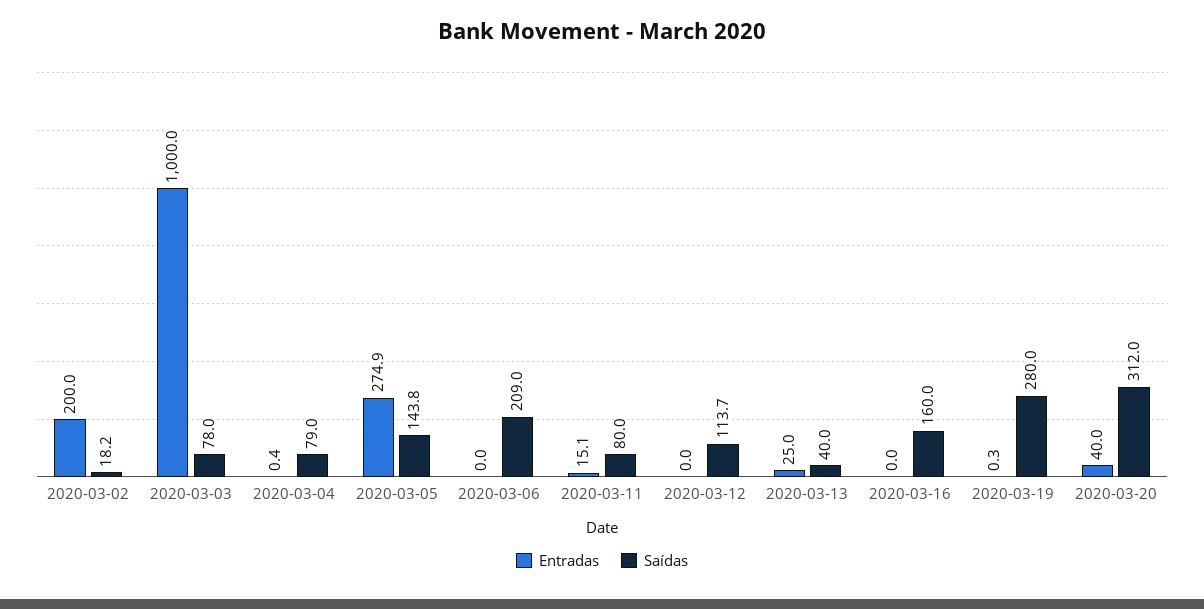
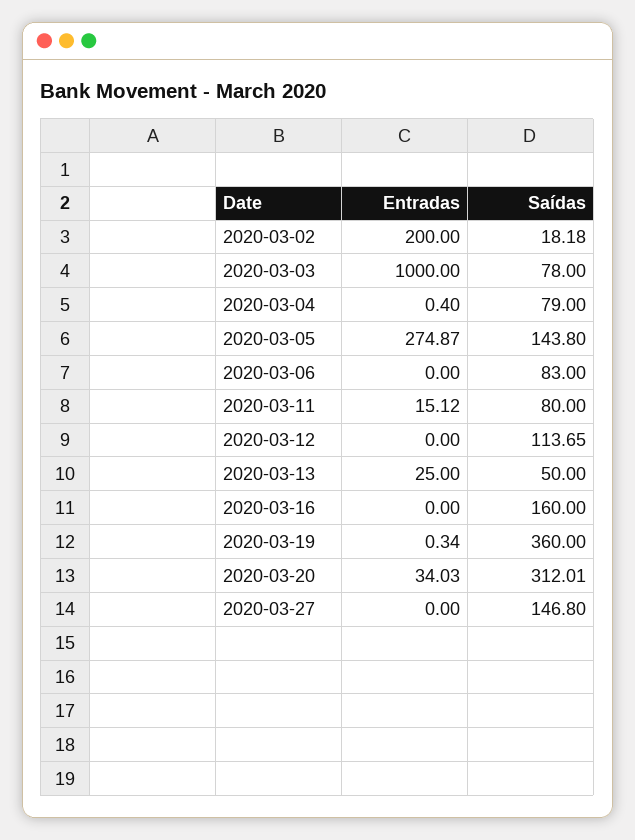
  {
    "Entradas": {
      "2020-03-02": 200,
      "2020-03-03": 1000,
      "2020-03-04": 0.4,
      "2020-03-05": 274.87,
      "2020-03-06": 0,
      "2020-03-11": 15.12,
      "2020-03-12": 0,
      "2020-03-13": 25,
      "2020-03-16": 0,
      "2020-03-19": 0.34,
-     "2020-03-20": 40
+     "2020-03-20": 34.03,
+     "2020-03-27": 0
    },
    "Saídas": {
      "2020-03-02": 18.18,
      "2020-03-03": 78,
      "2020-03-04": 79,
      "2020-03-05": 143.8,
-     "2020-03-06": 209,
+     "2020-03-06": 83,
      "2020-03-11": 80,
      "2020-03-12": 113.65,
-     "2020-03-13": 40,
+     "2020-03-13": 50,
      "2020-03-16": 160,
-     "2020-03-19": 280,
+     "2020-03-19": 360,
-     "2020-03-20": 312.01
+     "2020-03-20": 312.01,
+     "2020-03-27": 146.8
    }
  }

